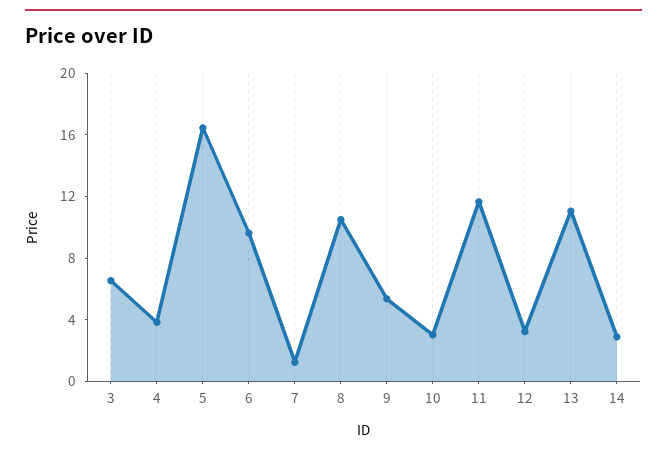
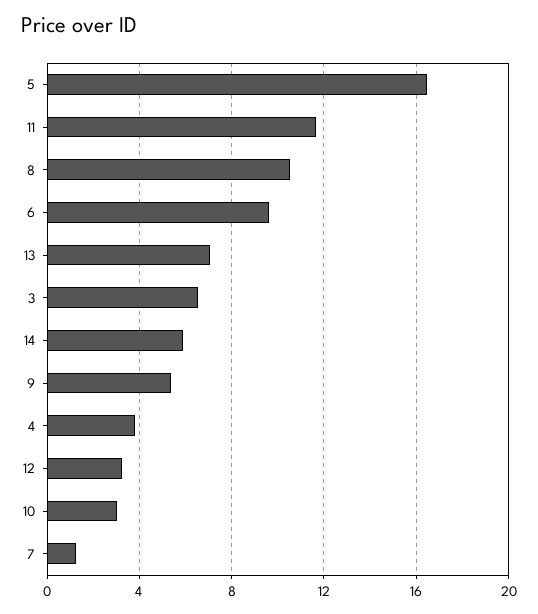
  {
    "3": 6.5,
    "4": 4,
    "5": 16.5,
    "6": 9.5,
    "7": 1,
    "8": 10.5,
    "9": 5.5,
    "10": 3,
    "11": 11.5,
    "12": 3,
-   "13": 11,
+   "13": 7,
-   "14": 3
+   "14": 6
  }

